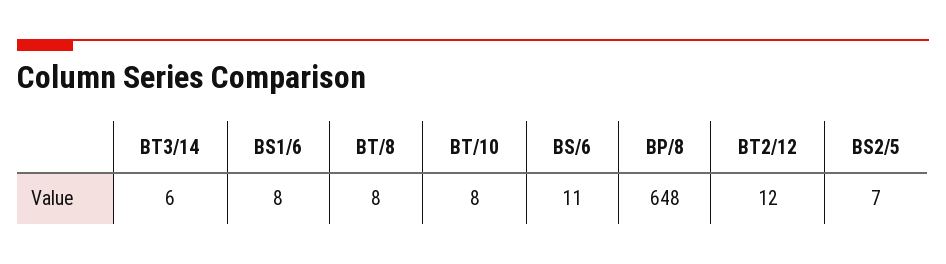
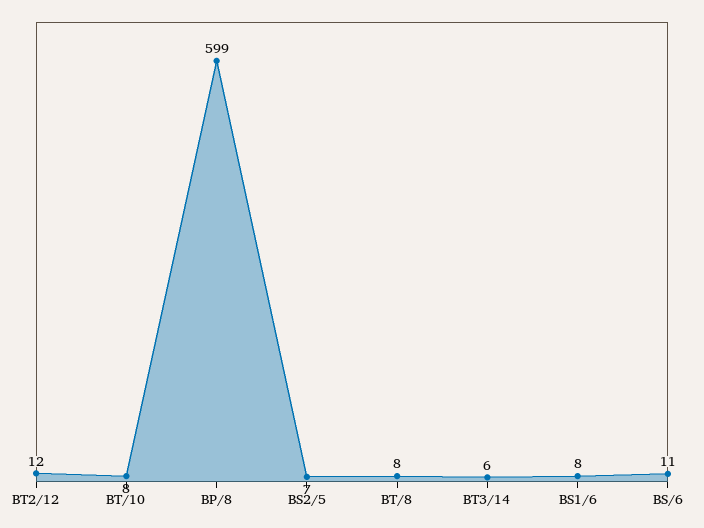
  {
    "BT3/14": 6,
    "BS1/6": 8,
    "BT/8": 8,
    "BT/10": 8,
    "BS/6": 11,
-   "BP/8": 648,
+   "BP/8": 599,
    "BT2/12": 12,
    "BS2/5": 7
  }

